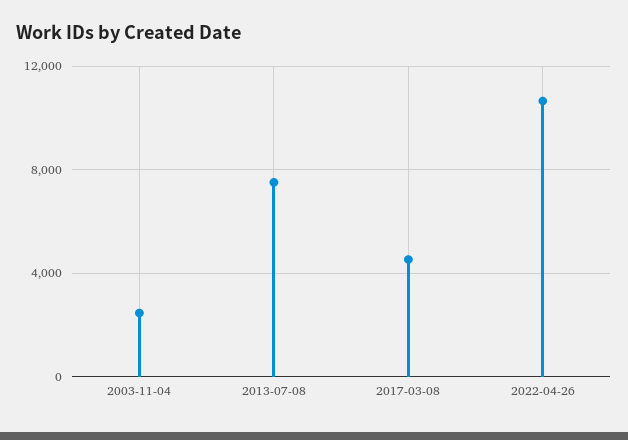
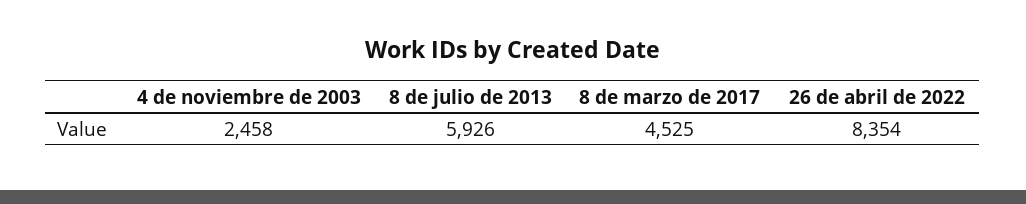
  {
    "2003-11-04": 2458,
-   "2013-07-08": 7500,
+   "2013-07-08": 5926,
    "2017-03-08": 4525,
-   "2022-04-26": 10500
+   "2022-04-26": 8354
  }

